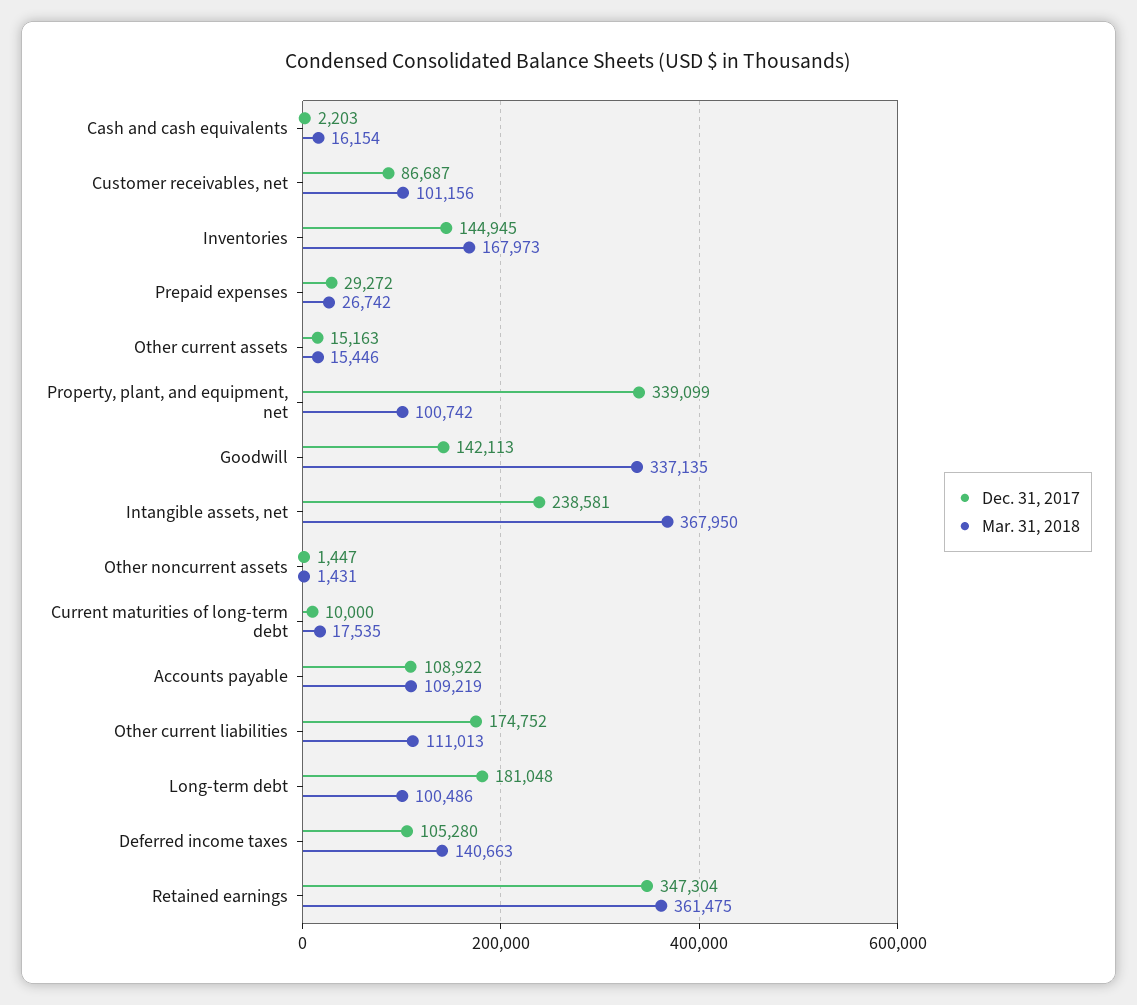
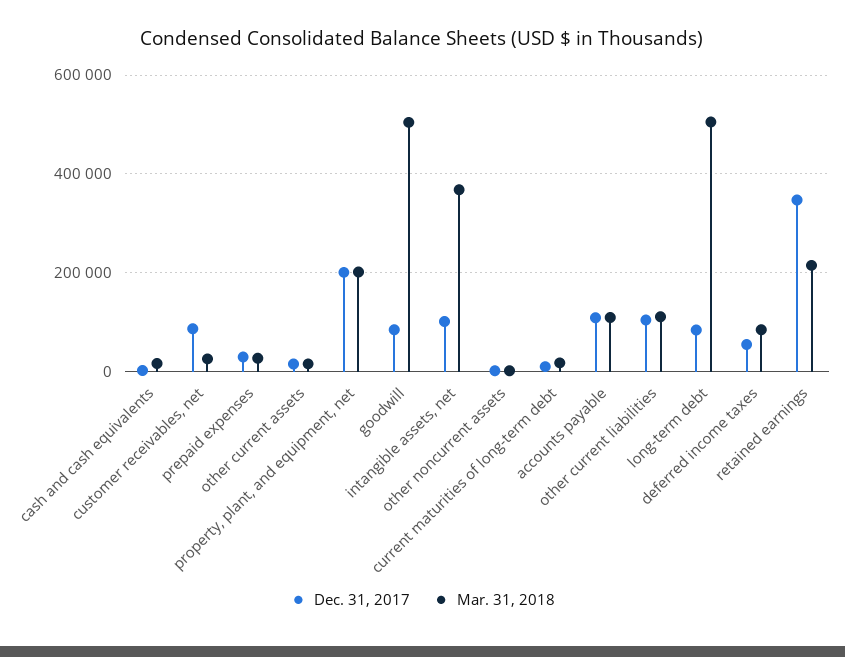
  {
    "Dec. 31, 2017": {
      "Cash and cash equivalents": 2203,
      "Customer receivables, net": 86687,
-     "Inventories": 144945,
      "Prepaid expenses": 29272,
      "Other current assets": 15163,
-     "Property, plant, and equipment, net": 339099,
+     "Property, plant, and equipment, net": 200000,
-     "Goodwill": 142113,
+     "Goodwill": 80000,
-     "Intangible assets, net": 238581,
+     "Intangible assets, net": 100000,
      "Other noncurrent assets": 1447,
      "Current maturities of long-term debt": 10000,
      "Accounts payable": 108922,
-     "Other current liabilities": 174752,
+     "Other current liabilities": 100000,
-     "Long-term debt": 181048,
+     "Long-term debt": 80000,
-     "Deferred income taxes": 105280,
+     "Deferred income taxes": 60000,
      "Retained earnings": 347304
    },
    "Mar. 31, 2018": {
      "Cash and cash equivalents": 16154,
-     "Customer receivables, net": 101156,
+     "Customer receivables, net": 20000,
-     "Inventories": 167973,
      "Prepaid expenses": 26742,
      "Other current assets": 15446,
-     "Property, plant, and equipment, net": 100742,
+     "Property, plant, and equipment, net": 200000,
-     "Goodwill": 337135,
+     "Goodwill": 500000,
      "Intangible assets, net": 367950,
      "Other noncurrent assets": 1431,
      "Current maturities of long-term debt": 17535,
      "Accounts payable": 109219,
      "Other current liabilities": 111013,
-     "Long-term debt": 100486,
+     "Long-term debt": 500000,
-     "Deferred income taxes": 140663,
+     "Deferred income taxes": 80000,
-     "Retained earnings": 361475
+     "Retained earnings": 220000
    }
  }

